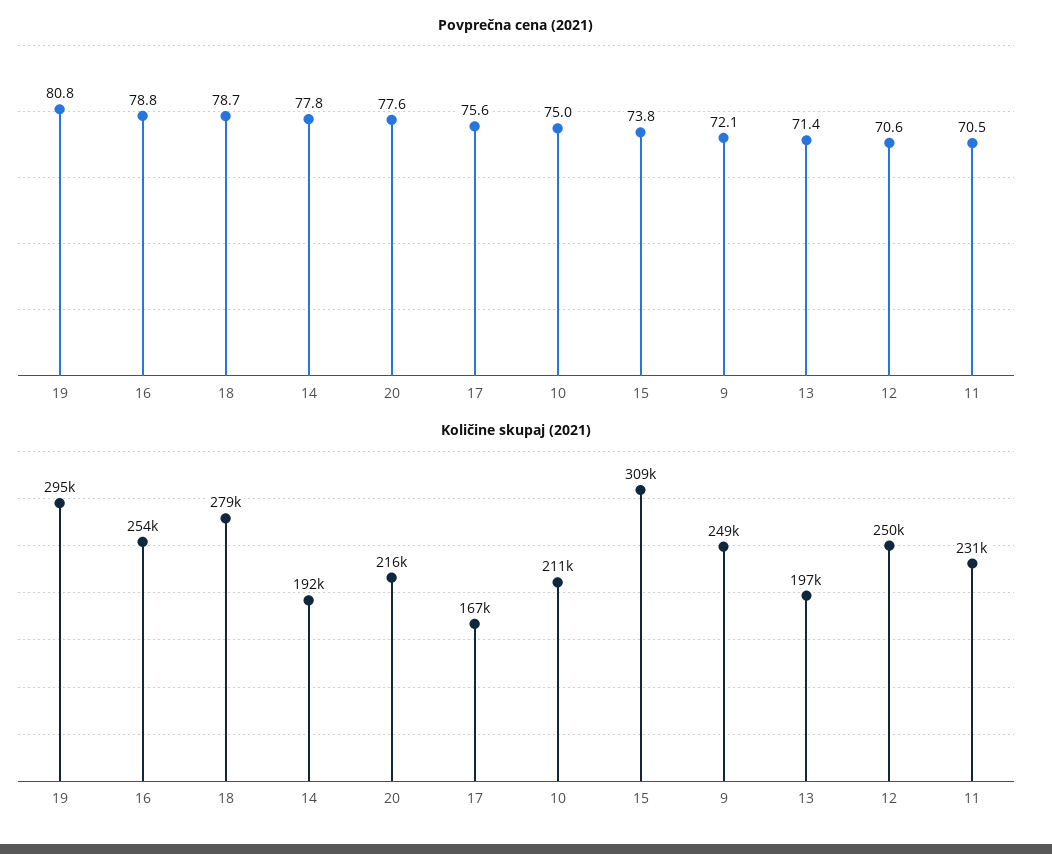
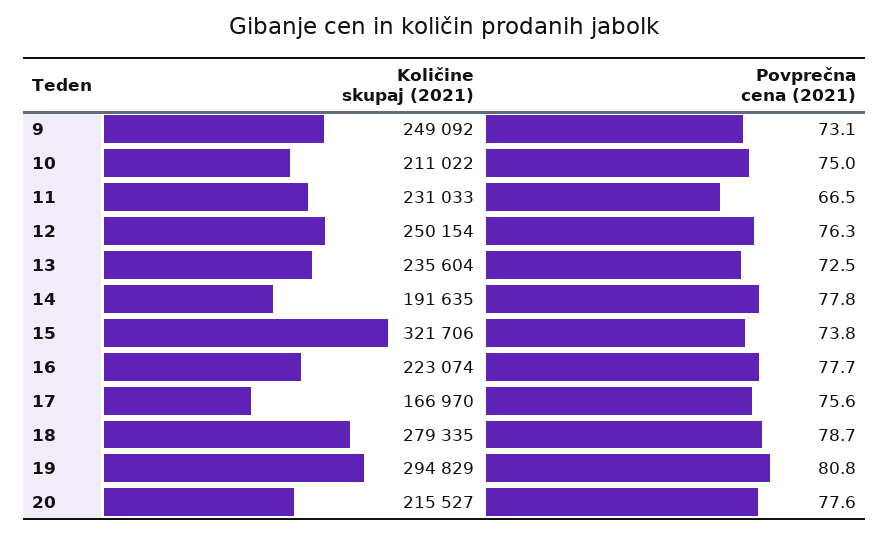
  {
    "Povprečna cena (2021)": {
      "19": 80.8,
-     "16": 78.8,
+     "16": 77.7,
      "18": 78.7,
      "14": 77.8,
      "20": 77.6,
      "17": 75.6,
      "10": 75,
      "15": 73.8,
-     "9": 72.1,
+     "9": 73.1,
-     "13": 71.4,
+     "13": 72.5,
-     "12": 70.6,
+     "12": 76.3,
-     "11": 70.5
+     "11": 66.5
    },
    "Količine skupaj (2021)": {
      "19": 294829,
-     "16": 254000,
+     "16": 223074,
      "18": 279335,
      "14": 191635,
      "20": 215527,
      "17": 166970,
      "10": 211022,
-     "15": 309000,
+     "15": 321706,
      "9": 249092,
-     "13": 197000,
+     "13": 235604,
      "12": 250154,
      "11": 231033
    }
  }

